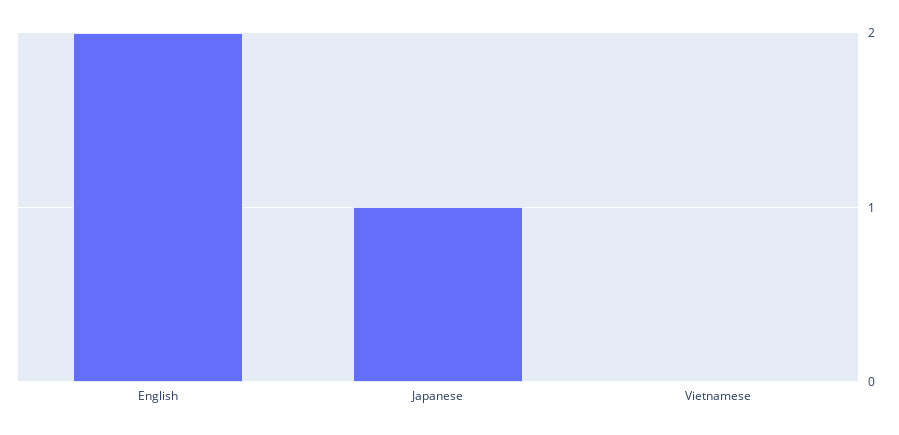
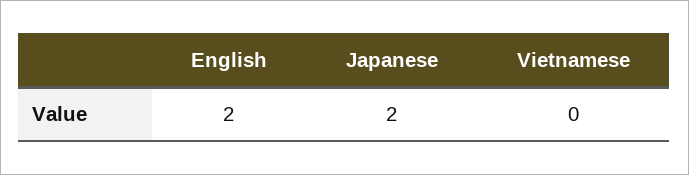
  {
    "English": 2,
-   "Japanese": 1,
+   "Japanese": 2,
    "Vietnamese": 0
  }

